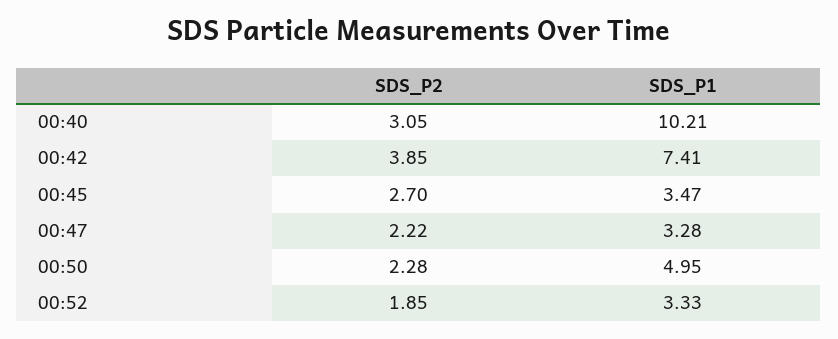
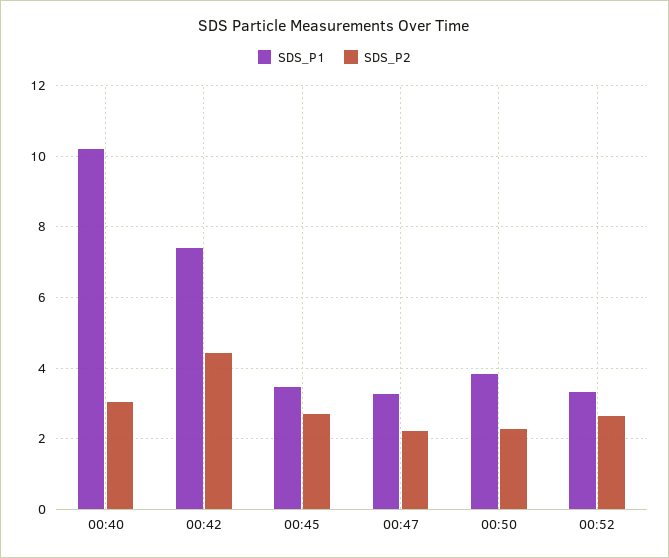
  {
    "SDS_P2": {
      "00:40": 3.05,
-     "00:42": 3.85,
+     "00:42": 4.4,
      "00:45": 2.7,
      "00:47": 2.22,
      "00:50": 2.28,
-     "00:52": 1.85
+     "00:52": 2.6
    },
    "SDS_P1": {
      "00:40": 10.21,
      "00:42": 7.41,
      "00:45": 3.47,
      "00:47": 3.28,
-     "00:50": 4.95,
+     "00:50": 3.8,
      "00:52": 3.33
    }
  }

